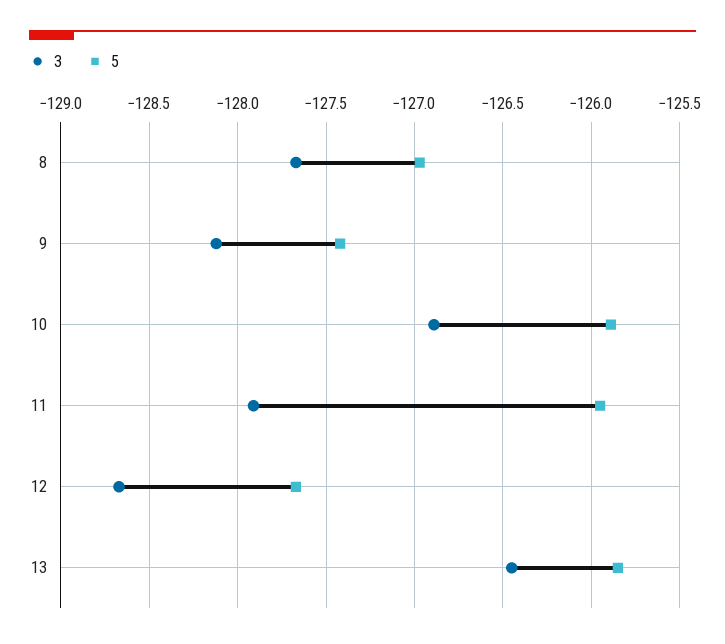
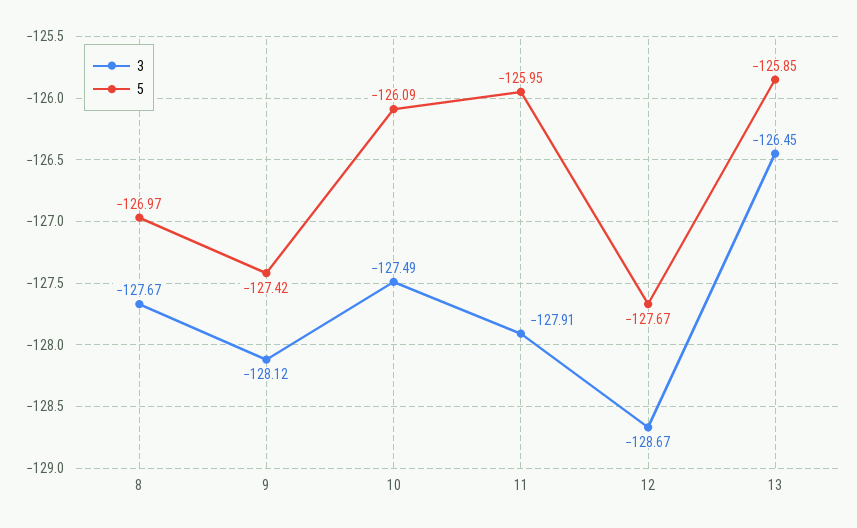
  {
    "3": {
      "8": -127.67,
      "9": -128.12,
-     "10": -126.9,
+     "10": -127.49,
      "11": -127.91,
      "12": -128.67,
      "13": -126.45
    },
    "5": {
      "8": -126.97,
      "9": -127.42,
-     "10": -125.9,
+     "10": -126.09,
      "11": -125.95,
      "12": -127.67,
      "13": -125.85
    }
  }

